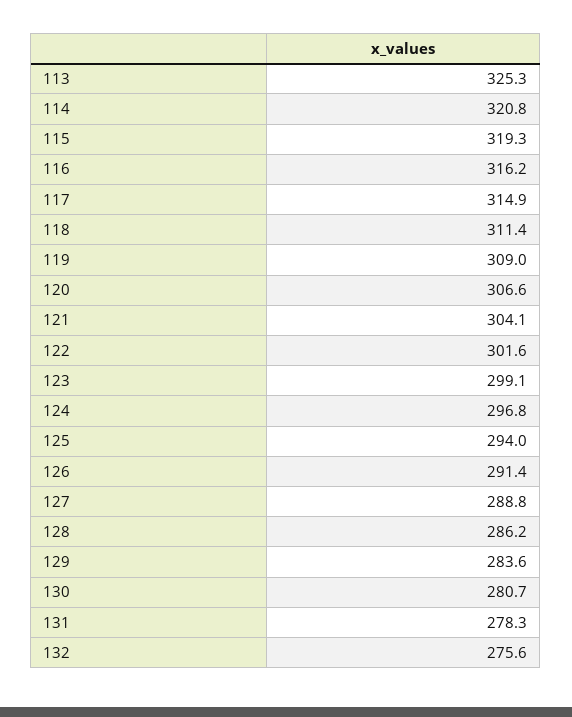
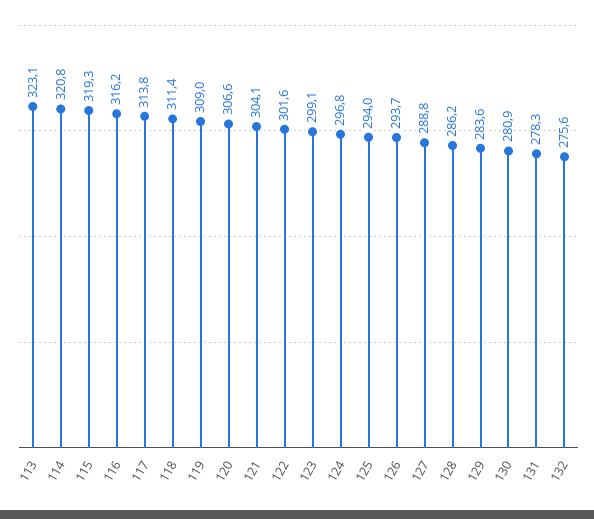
  {
-   "113": 325.3,
+   "113": 323.1,
    "114": 320.8,
    "115": 319.3,
    "116": 316.2,
-   "117": 314.9,
+   "117": 313.8,
    "118": 311.4,
    "119": 309,
    "120": 306.6,
    "121": 304.1,
    "122": 301.6,
    "123": 299.1,
    "124": 296.8,
    "125": 294,
-   "126": 291.4,
+   "126": 293.7,
    "127": 288.8,
    "128": 286.2,
    "129": 283.6,
-   "130": 280.7,
+   "130": 280.9,
    "131": 278.3,
    "132": 275.6
  }

